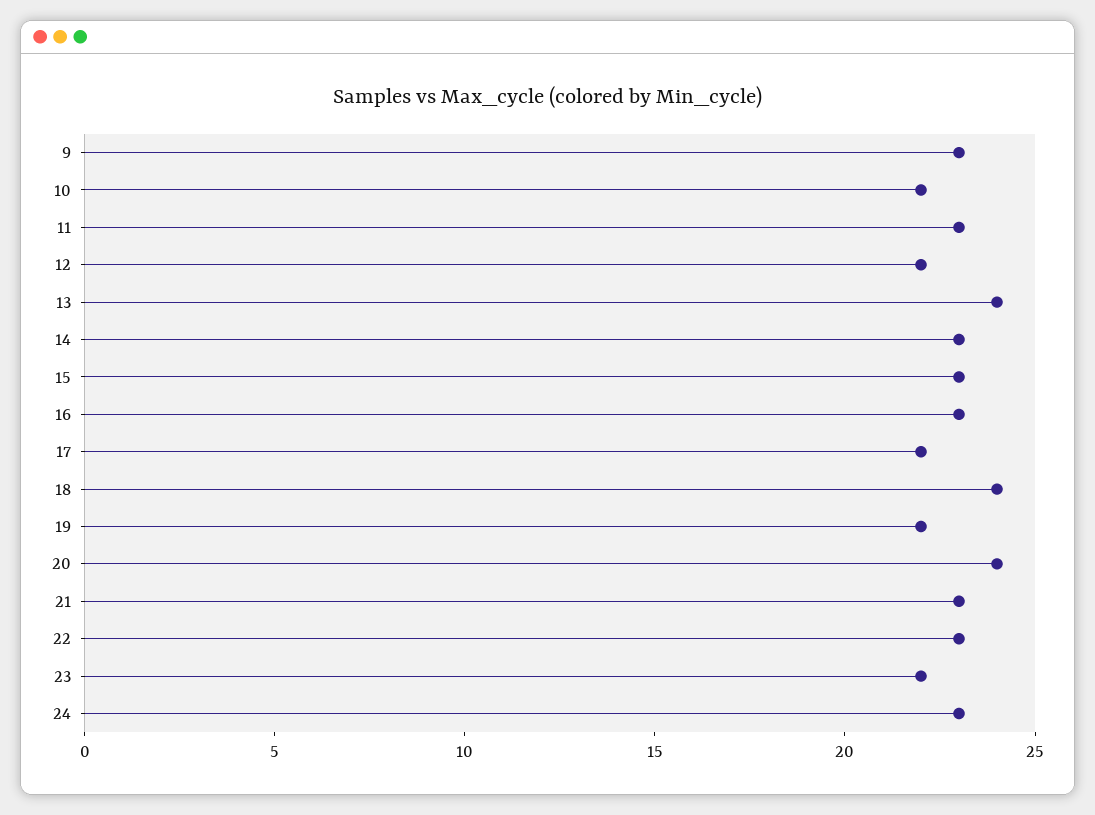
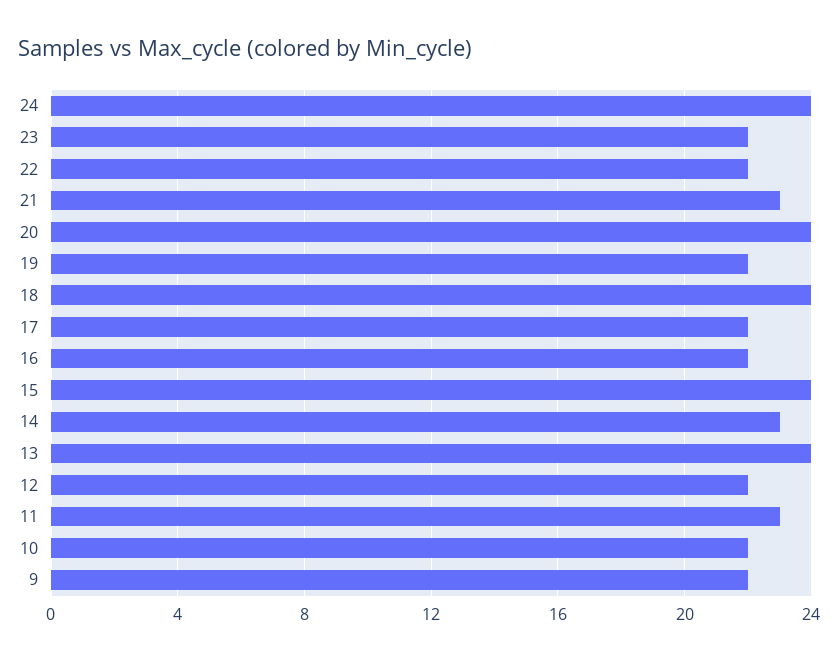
  {
-   "9": 23,
+   "9": 22,
    "10": 22,
    "11": 23,
    "12": 22,
    "13": 24,
    "14": 23,
-   "15": 23,
+   "15": 24,
-   "16": 23,
+   "16": 22,
    "17": 22,
    "18": 24,
    "19": 22,
    "20": 24,
    "21": 23,
-   "22": 23,
+   "22": 22,
    "23": 22,
-   "24": 23
+   "24": 24
  }

